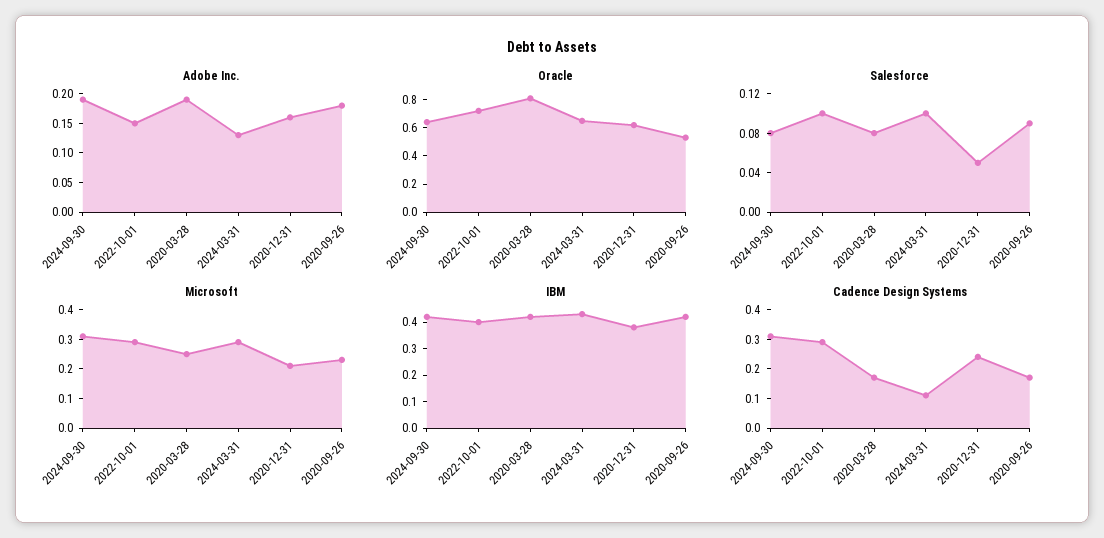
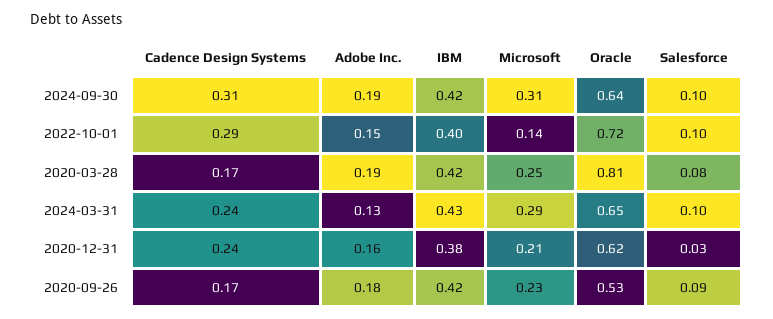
  {
    "Adobe Inc.": {
      "2024-09-30": 0.19,
      "2022-10-01": 0.15,
      "2020-03-28": 0.19,
      "2024-03-31": 0.13,
      "2020-12-31": 0.16,
      "2020-09-26": 0.18
    },
    "Oracle": {
      "2024-09-30": 0.64,
      "2022-10-01": 0.72,
      "2020-03-28": 0.81,
      "2024-03-31": 0.65,
      "2020-12-31": 0.62,
      "2020-09-26": 0.53
    },
    "Salesforce": {
-     "2024-09-30": 0.08,
+     "2024-09-30": 0.1,
      "2022-10-01": 0.1,
      "2020-03-28": 0.08,
      "2024-03-31": 0.1,
-     "2020-12-31": 0.05,
+     "2020-12-31": 0.03,
      "2020-09-26": 0.09
    },
    "Microsoft": {
      "2024-09-30": 0.31,
-     "2022-10-01": 0.3,
+     "2022-10-01": 0.14,
      "2020-03-28": 0.25,
      "2024-03-31": 0.29,
      "2020-12-31": 0.21,
      "2020-09-26": 0.23
    },
    "IBM": {
      "2024-09-30": 0.42,
      "2022-10-01": 0.4,
      "2020-03-28": 0.42,
      "2024-03-31": 0.43,
      "2020-12-31": 0.38,
      "2020-09-26": 0.42
    },
    "Cadence Design Systems": {
      "2024-09-30": 0.31,
      "2022-10-01": 0.29,
      "2020-03-28": 0.17,
-     "2024-03-31": 0.1,
+     "2024-03-31": 0.24,
      "2020-12-31": 0.24,
      "2020-09-26": 0.17
    }
  }

